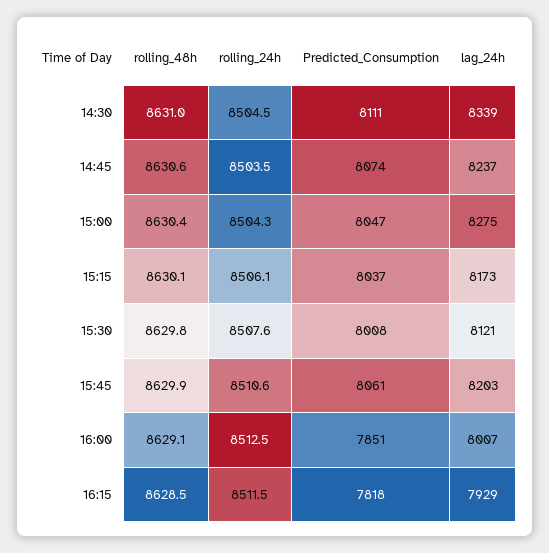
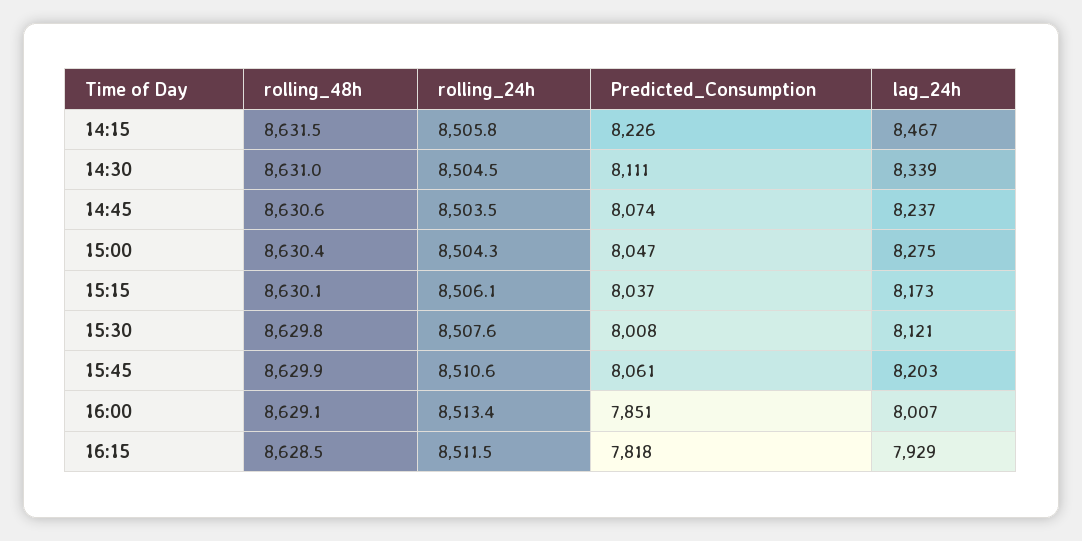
  {
    "rolling_48h": {
      "14:30": 8631,
      "14:45": 8630.6,
      "15:00": 8630.4,
      "15:15": 8630.1,
      "15:30": 8629.8,
      "15:45": 8629.9,
      "16:00": 8629.1,
-     "16:15": 8628.5
+     "16:15": 8628.5,
+     "14:15": 8631.5
    },
    "rolling_24h": {
      "14:30": 8504.5,
      "14:45": 8503.5,
      "15:00": 8504.3,
      "15:15": 8506.1,
      "15:30": 8507.6,
      "15:45": 8510.6,
-     "16:00": 8512.5,
+     "16:00": 8513.4,
-     "16:15": 8511.5
+     "16:15": 8511.5,
+     "14:15": 8505.8
    },
    "Predicted_Consumption": {
      "14:30": 8111,
      "14:45": 8074,
      "15:00": 8047,
      "15:15": 8037,
      "15:30": 8008,
      "15:45": 8061,
      "16:00": 7851,
-     "16:15": 7818
+     "16:15": 7818,
+     "14:15": 8226
    },
    "lag_24h": {
      "14:30": 8339,
      "14:45": 8237,
      "15:00": 8275,
      "15:15": 8173,
      "15:30": 8121,
      "15:45": 8203,
      "16:00": 8007,
-     "16:15": 7929
+     "16:15": 7929,
+     "14:15": 8467
    }
  }

